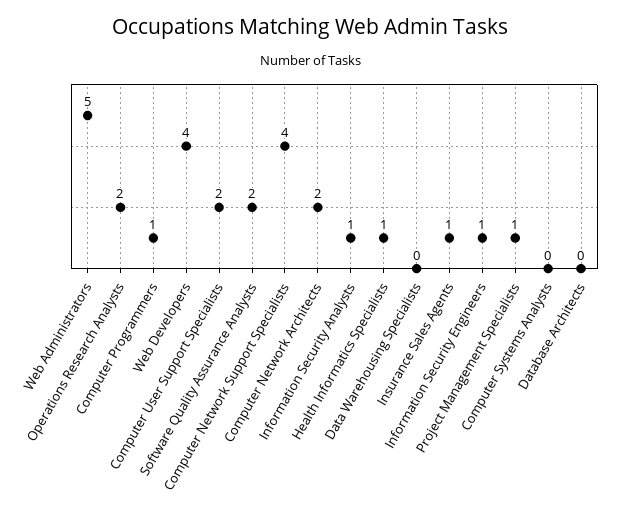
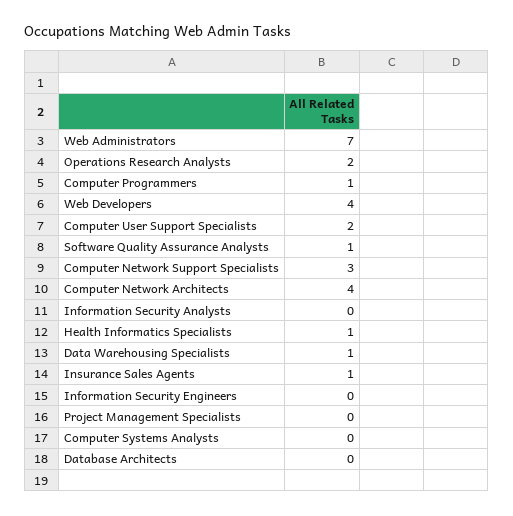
  {
-   "Web Administrators": 5,
+   "Web Administrators": 7,
    "Operations Research Analysts": 2,
    "Computer Programmers": 1,
    "Web Developers": 4,
    "Computer User Support Specialists": 2,
-   "Software Quality Assurance Analysts": 2,
+   "Software Quality Assurance Analysts": 1,
-   "Computer Network Support Specialists": 4,
+   "Computer Network Support Specialists": 3,
-   "Computer Network Architects": 2,
+   "Computer Network Architects": 4,
-   "Information Security Analysts": 1,
+   "Information Security Analysts": 0,
    "Health Informatics Specialists": 1,
-   "Data Warehousing Specialists": 0,
+   "Data Warehousing Specialists": 1,
    "Insurance Sales Agents": 1,
-   "Information Security Engineers": 1,
+   "Information Security Engineers": 0,
-   "Project Management Specialists": 1,
+   "Project Management Specialists": 0,
    "Computer Systems Analysts": 0,
    "Database Architects": 0
  }

